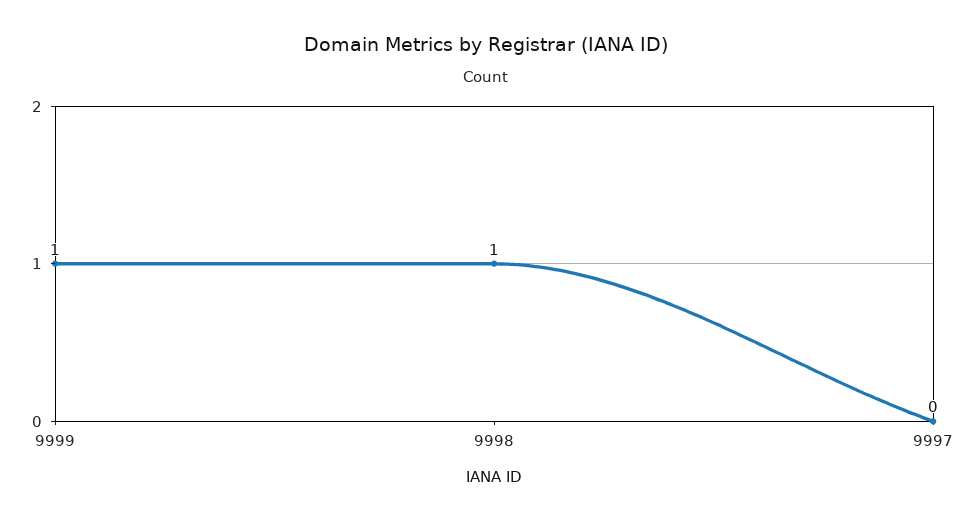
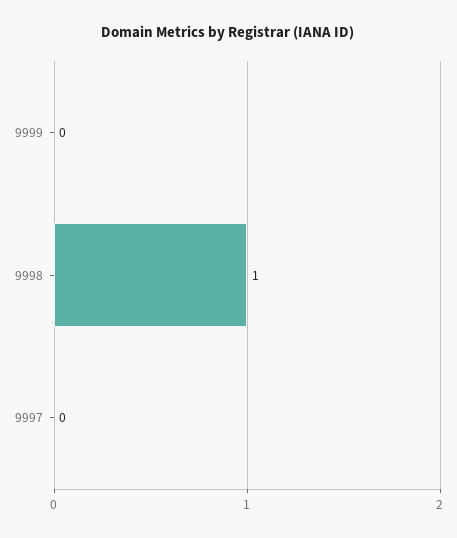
  {
-   "9999": 1,
+   "9999": 0,
    "9998": 1,
    "9997": 0
  }

